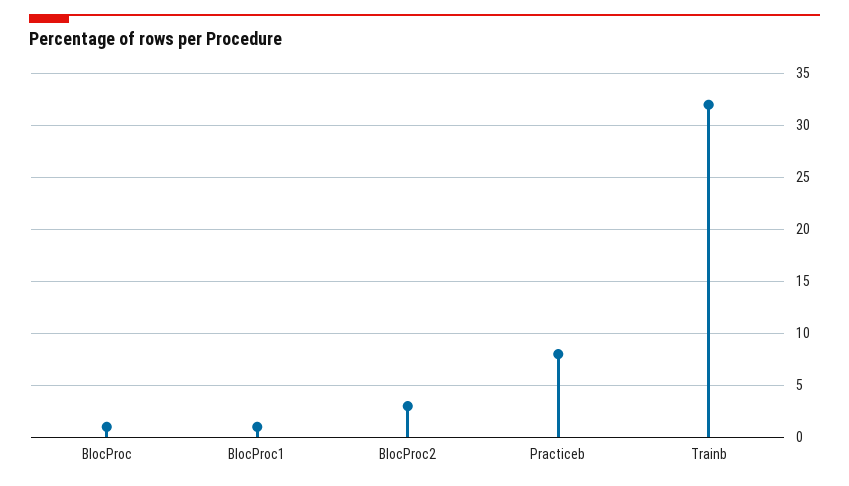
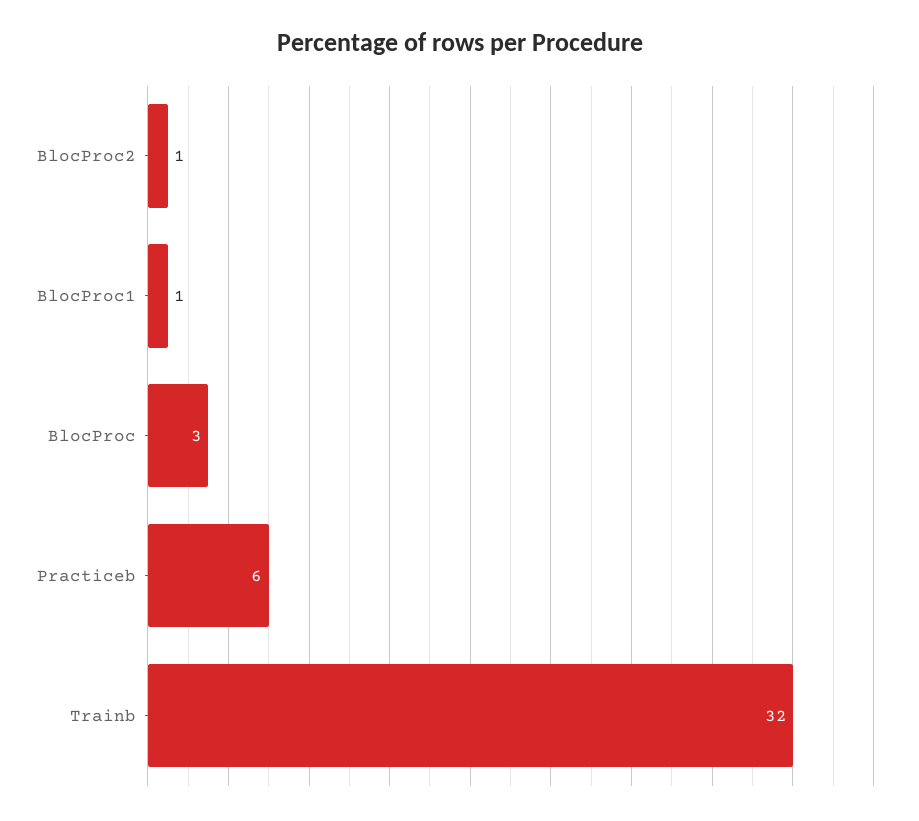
  {
-   "BlocProc": 1,
+   "BlocProc": 3,
    "BlocProc1": 1,
-   "BlocProc2": 3,
+   "BlocProc2": 1,
-   "Practiceb": 8,
+   "Practiceb": 6,
    "Trainb": 32
  }

